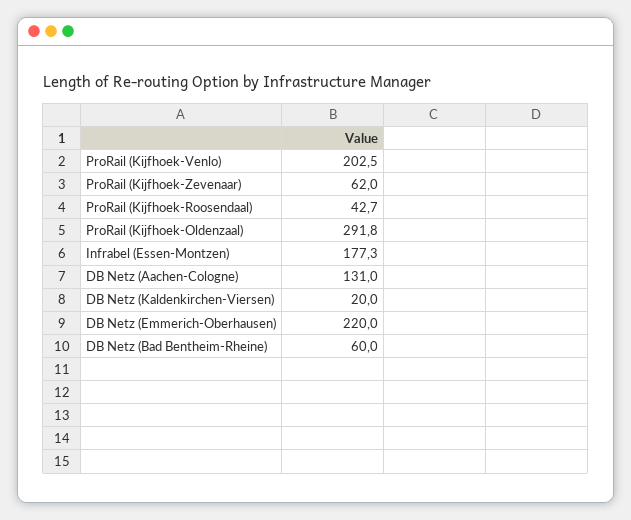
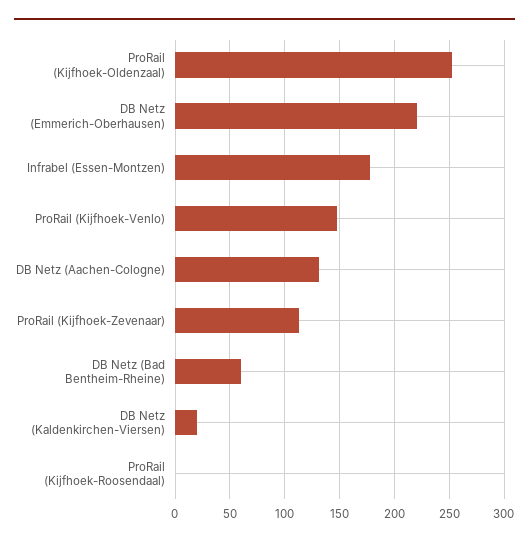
  {
-   "ProRail (Kijfhoek-Venlo)": 202.5,
+   "ProRail (Kijfhoek-Venlo)": 150,
-   "ProRail (Kijfhoek-Zevenaar)": 62,
+   "ProRail (Kijfhoek-Zevenaar)": 110,
-   "ProRail (Kijfhoek-Roosendaal)": 42.7,
+   "ProRail (Kijfhoek-Roosendaal)": 0,
-   "ProRail (Kijfhoek-Oldenzaal)": 291.8,
+   "ProRail (Kijfhoek-Oldenzaal)": 250,
    "Infrabel (Essen-Montzen)": 177.3,
    "DB Netz (Aachen-Cologne)": 131,
    "DB Netz (Kaldenkirchen-Viersen)": 20,
    "DB Netz (Emmerich-Oberhausen)": 220,
    "DB Netz (Bad Bentheim-Rheine)": 60
  }

